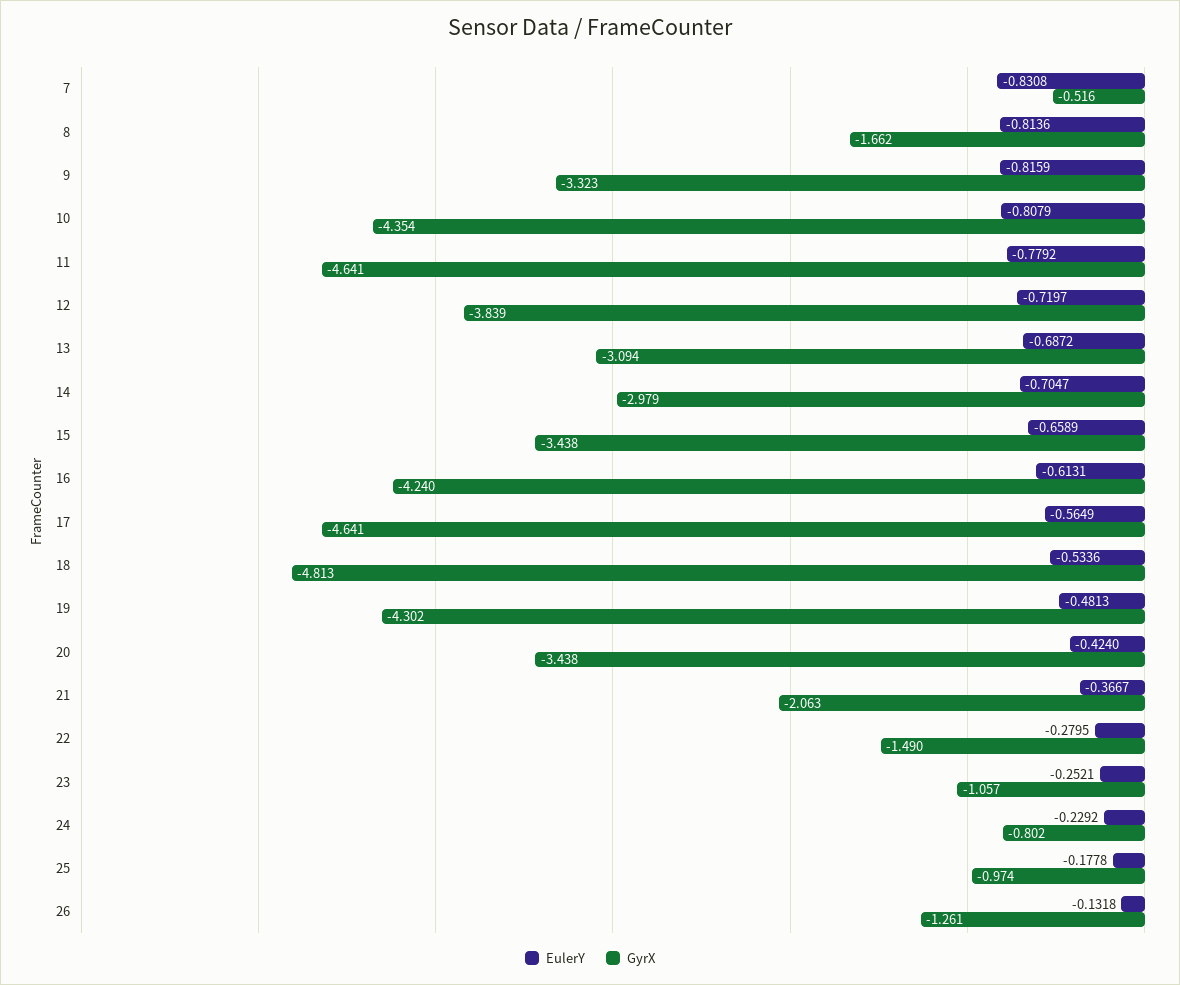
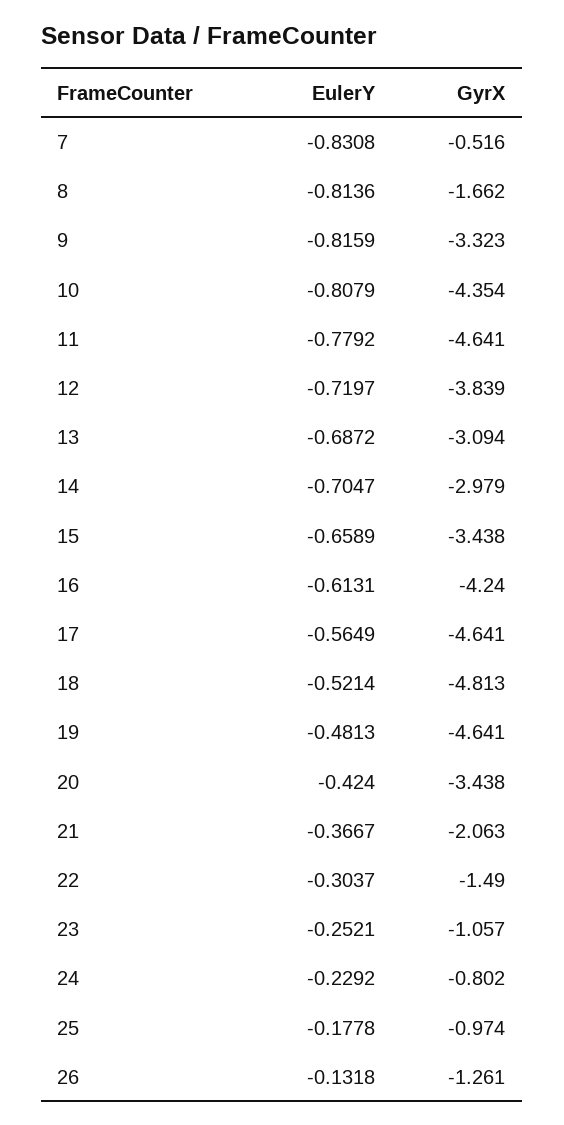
  {
    "EulerY": {
      "7": -0.8308,
      "8": -0.8136,
      "9": -0.8159,
      "10": -0.8079,
      "11": -0.7792,
      "12": -0.7197,
      "13": -0.6872,
      "14": -0.7047,
      "15": -0.6589,
      "16": -0.6131,
      "17": -0.5649,
-     "18": -0.5336,
+     "18": -0.5214,
      "19": -0.4813,
      "20": -0.424,
      "21": -0.3667,
-     "22": -0.2795,
+     "22": -0.3037,
      "23": -0.2521,
      "24": -0.2292,
      "25": -0.1778,
      "26": -0.1318
    },
    "GyrX": {
      "7": -0.516,
      "8": -1.662,
      "9": -3.323,
      "10": -4.354,
      "11": -4.641,
      "12": -3.839,
      "13": -3.094,
      "14": -2.979,
      "15": -3.438,
      "16": -4.24,
      "17": -4.641,
      "18": -4.813,
-     "19": -4.302,
+     "19": -4.641,
      "20": -3.438,
      "21": -2.063,
      "22": -1.49,
      "23": -1.057,
      "24": -0.802,
      "25": -0.974,
      "26": -1.261
    }
  }

